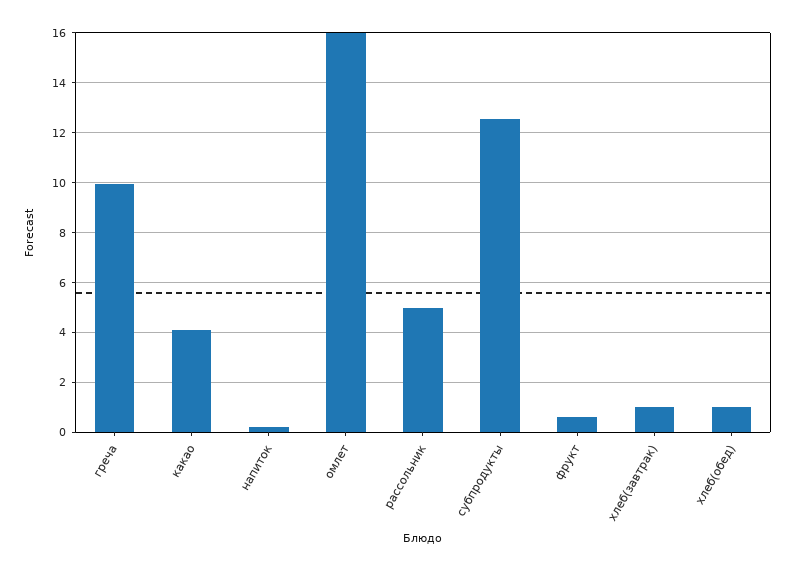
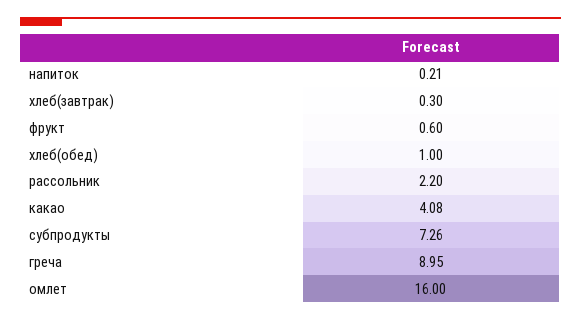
  {
-   "греча": 10,
+   "греча": 8.95,
    "какао": 4.08,
    "напиток": 0.21,
    "омлет": 16,
-   "рассольник": 5,
+   "рассольник": 2.2,
-   "субпродукты": 12.5,
+   "субпродукты": 7.26,
    "фрукт": 0.6,
-   "хлеб(завтрак)": 1,
+   "хлеб(завтрак)": 0.3,
    "хлеб(обед)": 1
  }

